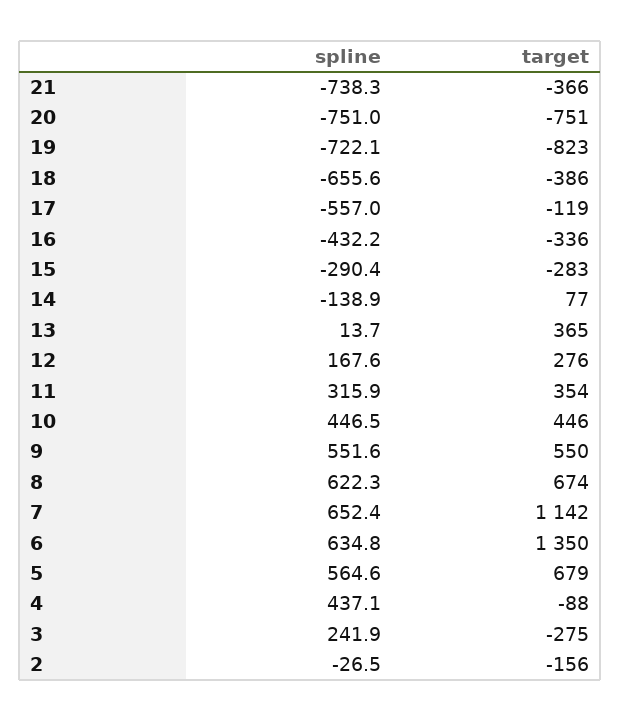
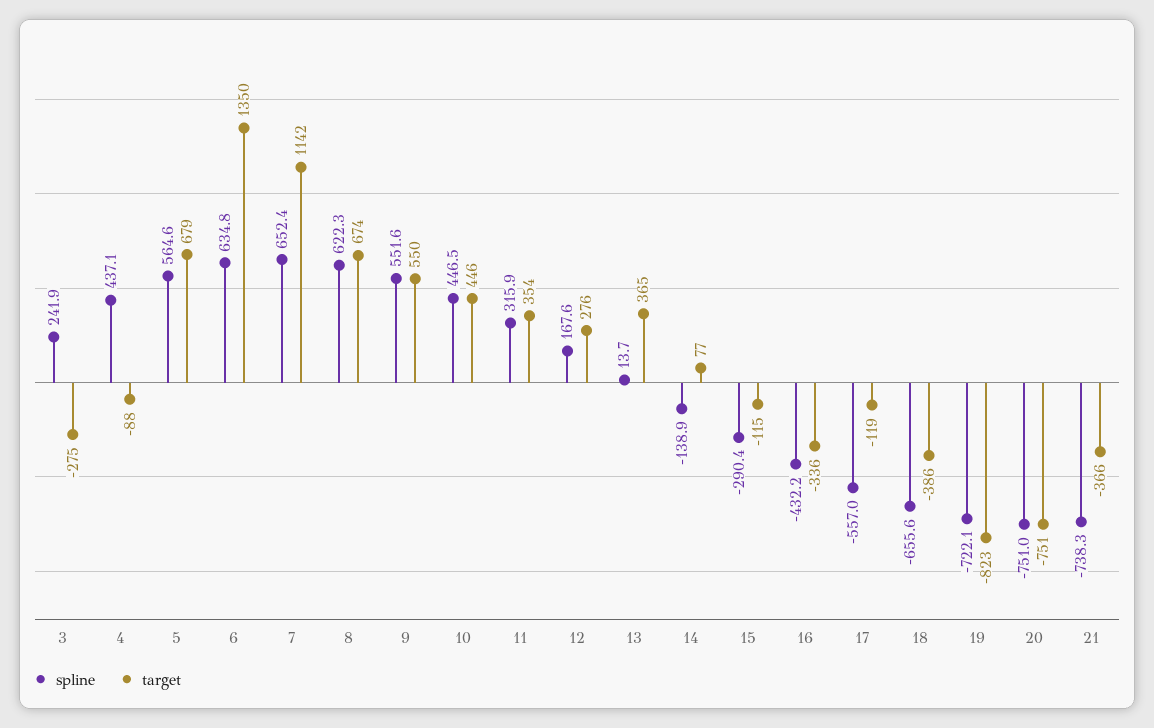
  {
    "spline": {
      "21": -738.3,
      "20": -751,
      "19": -722.1,
      "18": -655.6,
      "17": -557,
      "16": -432.2,
      "15": -290.4,
      "14": -138.9,
      "13": 13.7,
      "12": 167.6,
      "11": 315.9,
      "10": 446.5,
      "9": 551.6,
      "8": 622.3,
      "7": 652.4,
      "6": 634.8,
      "5": 564.6,
      "4": 437.1,
-     "3": 241.9,
+     "3": 241.9
-     "2": -26.5
    },
    "target": {
      "21": -366,
      "20": -751,
      "19": -823,
      "18": -386,
      "17": -119,
      "16": -336,
-     "15": -283,
+     "15": -115,
      "14": 77,
      "13": 365,
      "12": 276,
      "11": 354,
      "10": 446,
      "9": 550,
      "8": 674,
      "7": 1142,
      "6": 1350,
      "5": 679,
      "4": -88,
-     "3": -275,
+     "3": -275
-     "2": -156
    }
  }

